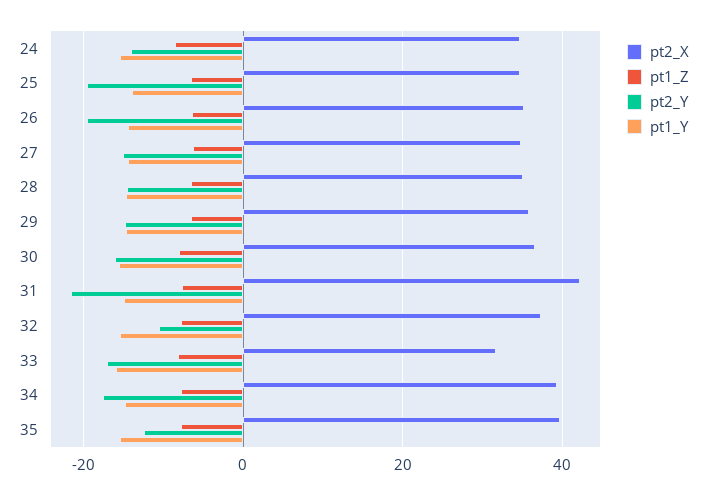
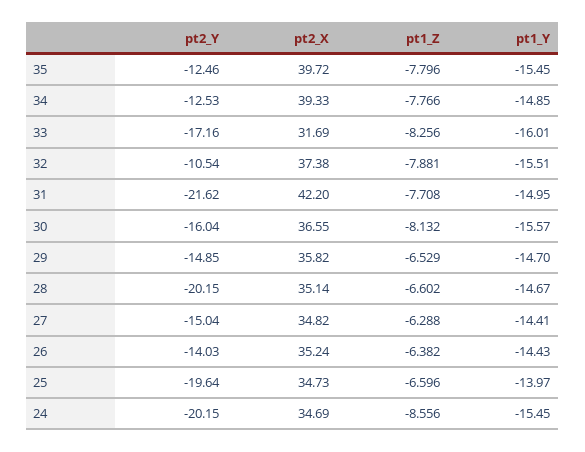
  {
    "pt2_X": {
      "24": 34.69,
      "25": 34.73,
      "26": 35.24,
      "27": 34.82,
      "28": 35.14,
      "29": 35.82,
      "30": 36.55,
      "31": 42.2,
      "32": 37.38,
      "33": 31.69,
      "34": 39.33,
      "35": 39.72
    },
    "pt1_Z": {
      "24": -8.556,
      "25": -6.596,
      "26": -6.382,
      "27": -6.288,
      "28": -6.602,
      "29": -6.529,
      "30": -8.132,
      "31": -7.708,
      "32": -7.881,
      "33": -8.256,
      "34": -7.766,
      "35": -7.796
    },
    "pt2_Y": {
-     "24": -14,
+     "24": -20.15,
      "25": -19.64,
-     "26": -20,
+     "26": -14.03,
      "27": -15.04,
-     "28": -14,
+     "28": -20.15,
      "29": -14.85,
      "30": -16.04,
      "31": -21.62,
      "32": -10.54,
      "33": -17.16,
-     "34": -18,
+     "34": -12.53,
      "35": -12.46
    },
    "pt1_Y": {
      "24": -15.45,
      "25": -13.97,
      "26": -14.43,
      "27": -14.41,
      "28": -14.67,
      "29": -14.7,
      "30": -15.57,
      "31": -14.95,
      "32": -15.51,
      "33": -16.01,
      "34": -14.85,
      "35": -15.45
    }
  }

